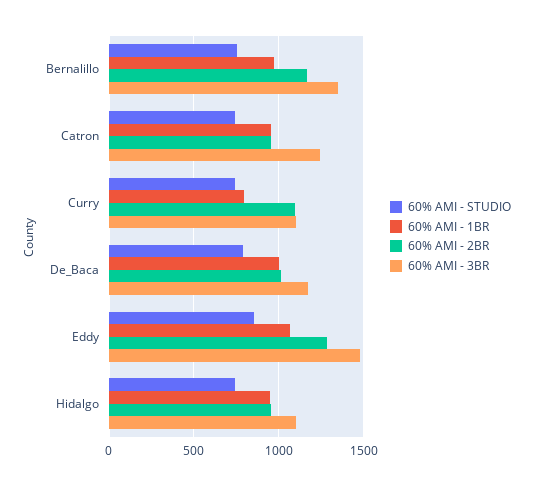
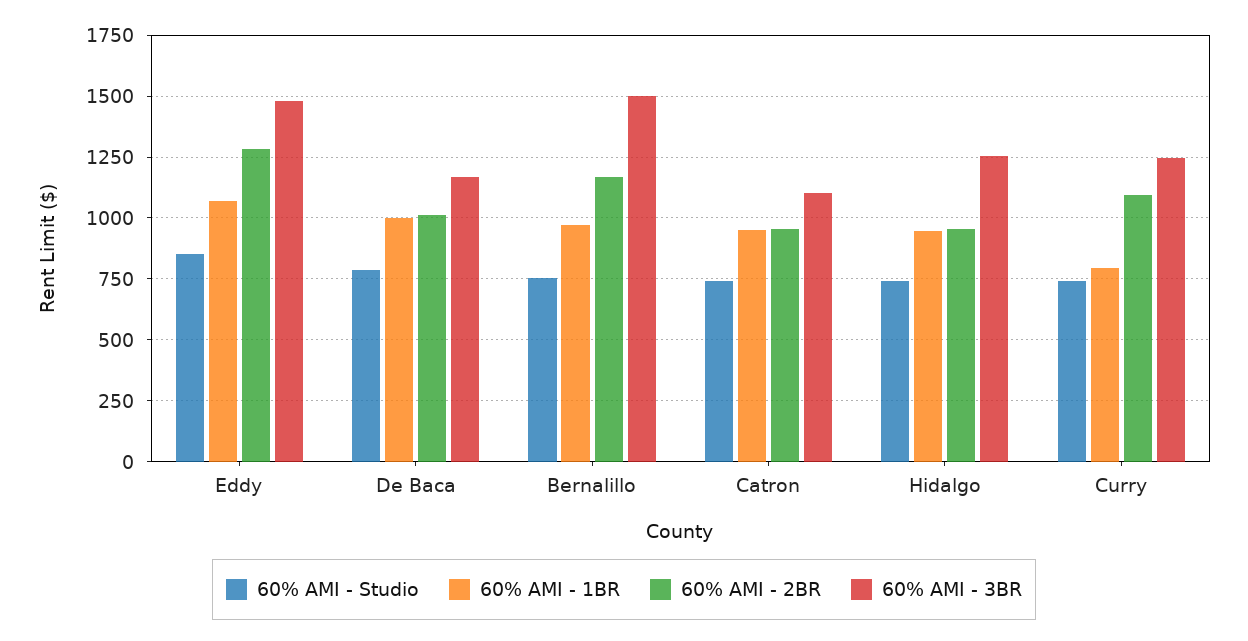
  {
    "60% AMI - STUDIO": {
      "Bernalillo": 750,
      "Catron": 750,
      "Curry": 750,
      "De_Baca": 775,
      "Eddy": 850,
      "Hidalgo": 750
    },
    "60% AMI - 1BR": {
      "Bernalillo": 975,
      "Catron": 950,
      "Curry": 800,
      "De_Baca": 1000,
      "Eddy": 1075,
      "Hidalgo": 950
    },
    "60% AMI - 2BR": {
      "Bernalillo": 1175,
      "Catron": 950,
      "Curry": 1100,
      "De_Baca": 1000,
      "Eddy": 1275,
      "Hidalgo": 950
    },
    "60% AMI - 3BR": {
-     "Bernalillo": 1350,
+     "Bernalillo": 1500,
-     "Catron": 1250,
+     "Catron": 1100,
-     "Curry": 1100,
+     "Curry": 1250,
      "De_Baca": 1175,
      "Eddy": 1475,
-     "Hidalgo": 1100
+     "Hidalgo": 1250
    }
  }

